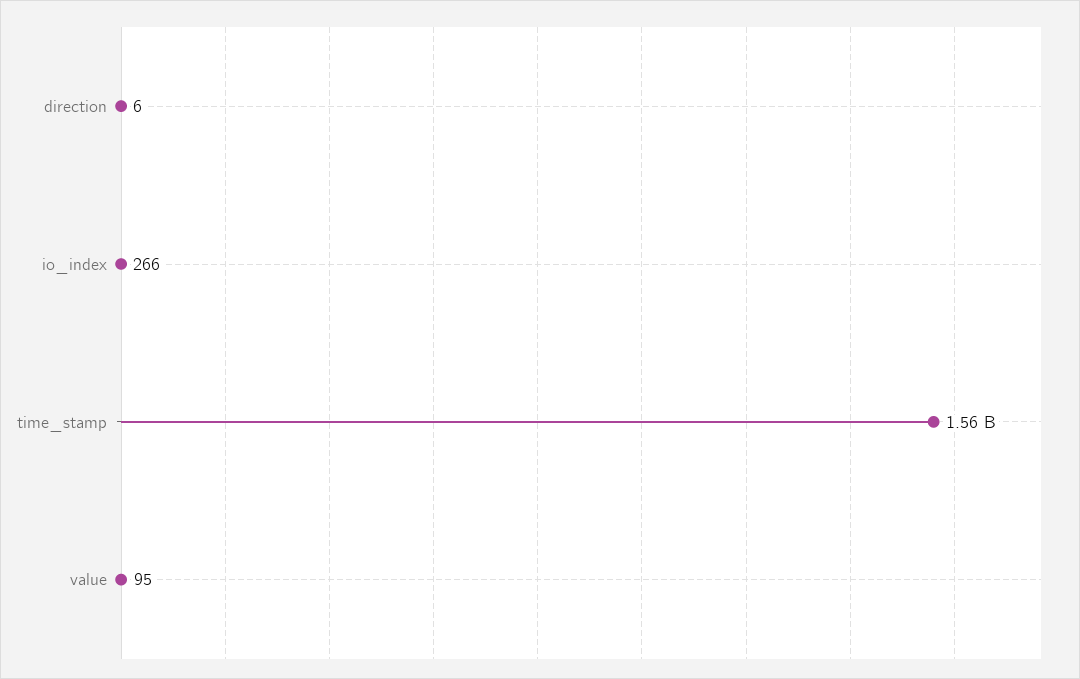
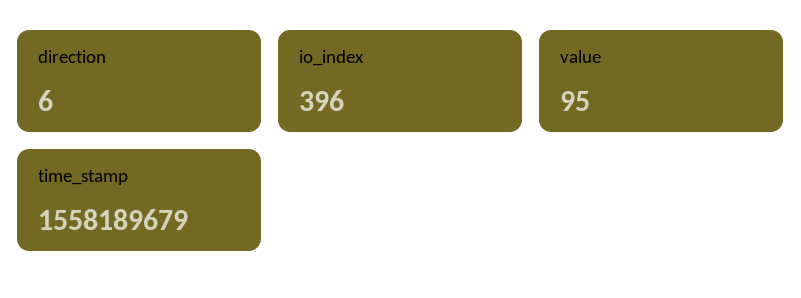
  {
    "direction": 6,
-   "io_index": 266,
+   "io_index": 396,
    "time_stamp": 1558189679,
    "value": 95
  }

